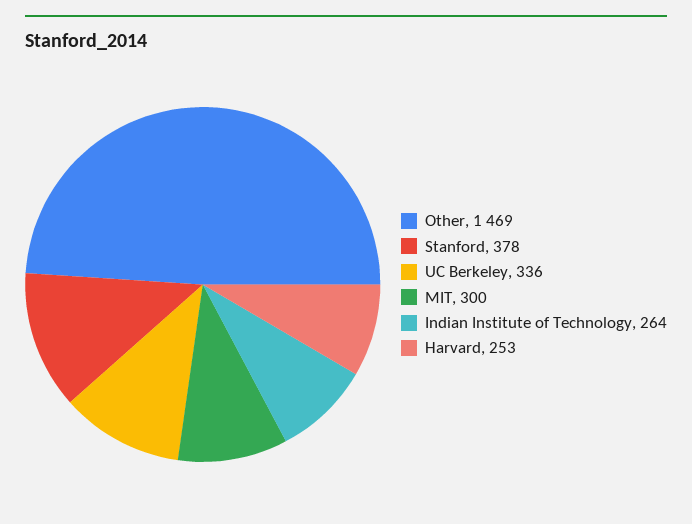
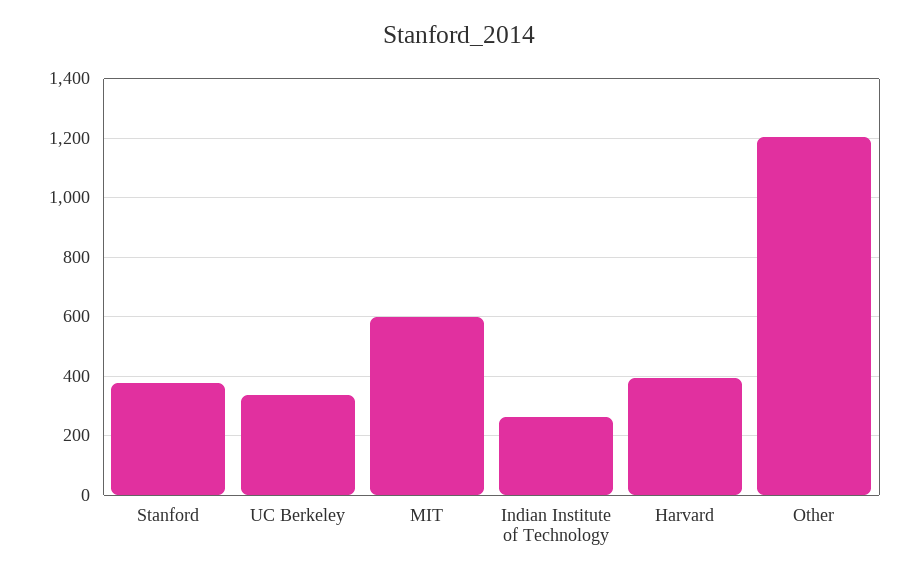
  {
-   "Other": 1469,
+   "Other": 1200,
    "Stanford": 378,
    "UC Berkeley": 336,
-   "MIT": 300,
+   "MIT": 600,
    "Indian Institute of Technology": 264,
-   "Harvard": 253
+   "Harvard": 400
  }

